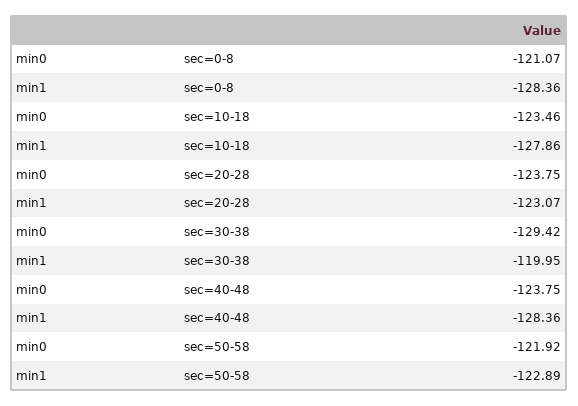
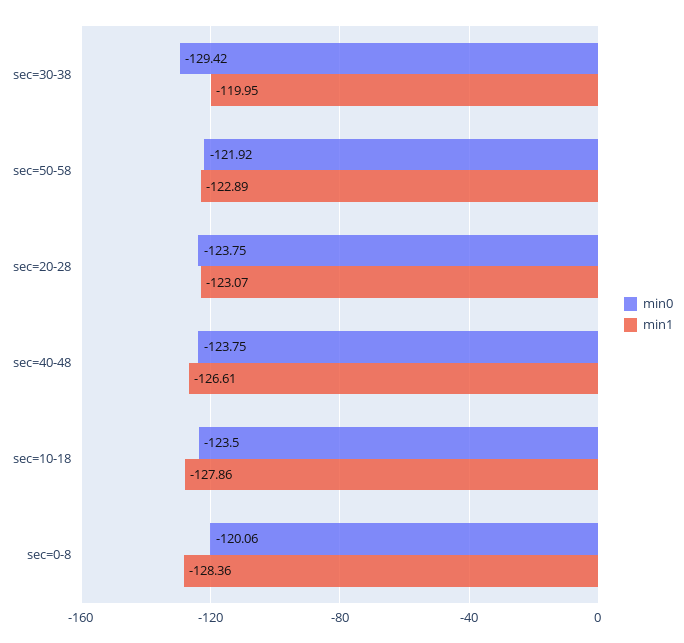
  {
    "min0": {
-     "sec=0-8": -121.07,
+     "sec=0-8": -120.06,
-     "sec=10-18": -123.46,
+     "sec=10-18": -123.5,
      "sec=20-28": -123.75,
      "sec=30-38": -129.42,
      "sec=40-48": -123.75,
      "sec=50-58": -121.92
    },
    "min1": {
      "sec=0-8": -128.36,
      "sec=10-18": -127.86,
      "sec=20-28": -123.07,
      "sec=30-38": -119.95,
-     "sec=40-48": -128.36,
+     "sec=40-48": -126.61,
      "sec=50-58": -122.89
    }
  }

